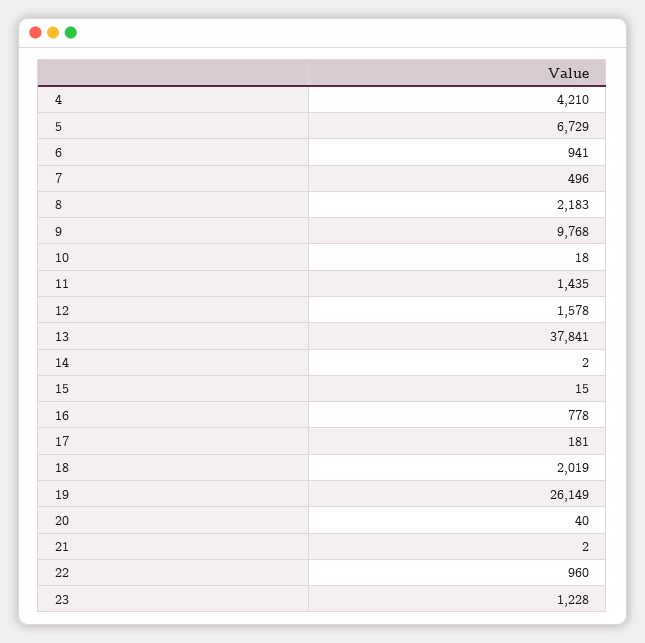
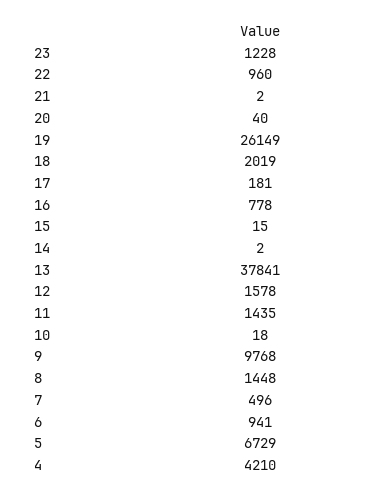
  {
    "4": 4210,
    "5": 6729,
    "6": 941,
    "7": 496,
-   "8": 2183,
+   "8": 1448,
    "9": 9768,
    "10": 18,
    "11": 1435,
    "12": 1578,
    "13": 37841,
    "14": 2,
    "15": 15,
    "16": 778,
    "17": 181,
    "18": 2019,
    "19": 26149,
    "20": 40,
    "21": 2,
    "22": 960,
    "23": 1228
  }

